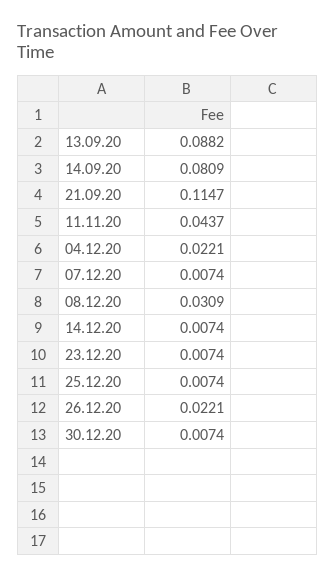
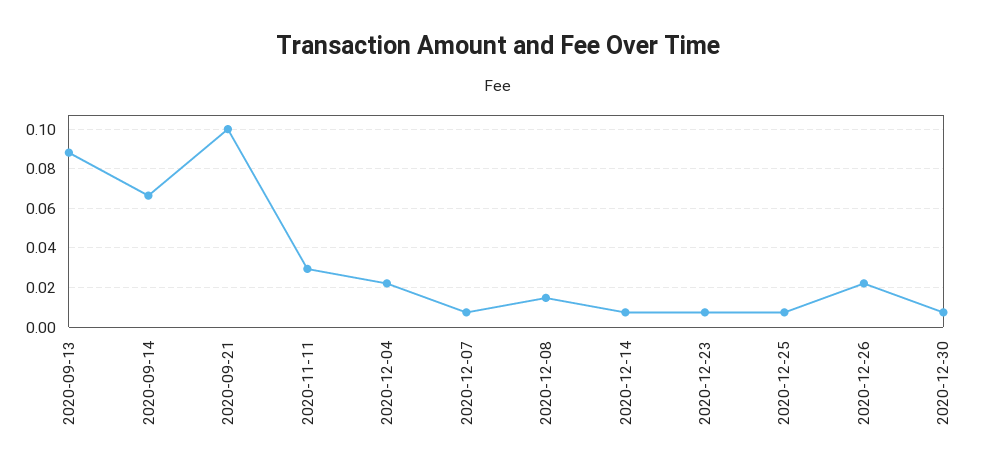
  {
    "13.09.20": 0.0882,
-   "14.09.20": 0.0809,
+   "14.09.20": 0.065,
-   "21.09.20": 0.1147,
+   "21.09.20": 0.1,
-   "11.11.20": 0.0437,
+   "11.11.20": 0.03,
    "04.12.20": 0.0221,
    "07.12.20": 0.0074,
-   "08.12.20": 0.0309,
+   "08.12.20": 0.015,
    "14.12.20": 0.0074,
    "23.12.20": 0.0074,
    "25.12.20": 0.0074,
    "26.12.20": 0.0221,
    "30.12.20": 0.0074
  }

